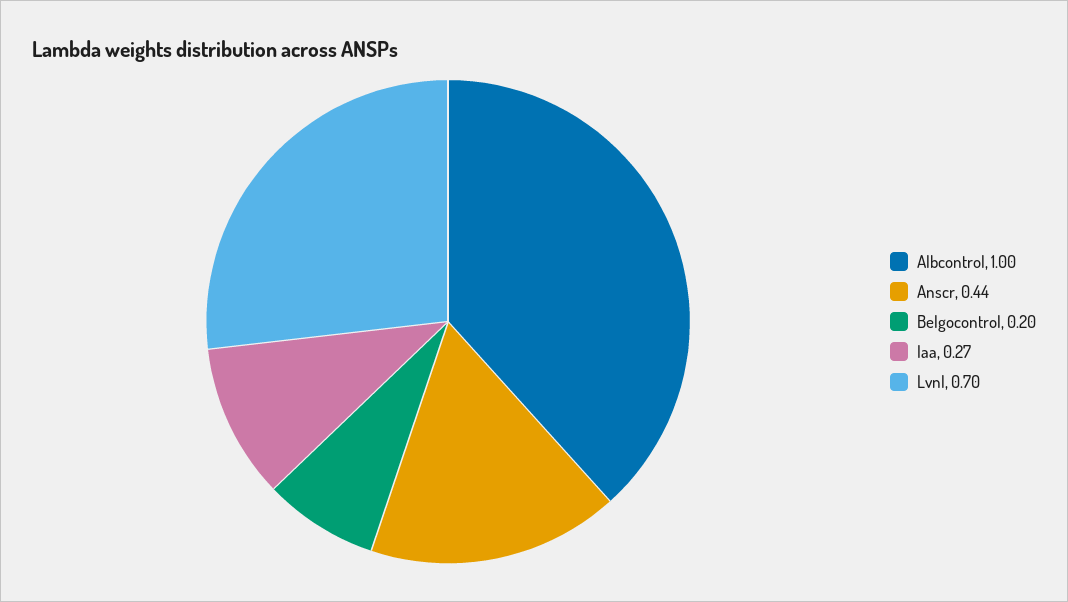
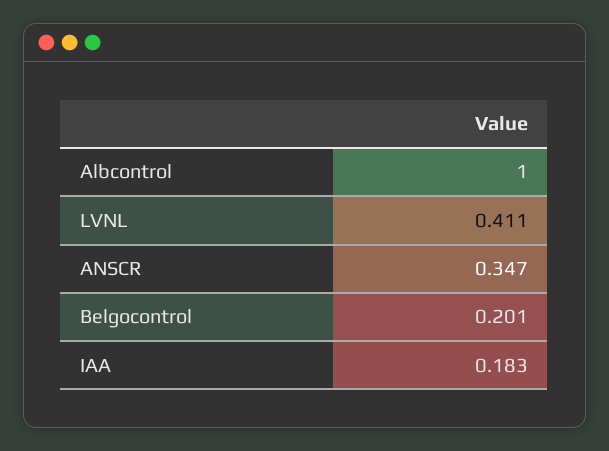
  {
    "Albcontrol": 1,
-   "Anscr": 0.44,
+   "Anscr": 0.347,
    "Belgocontrol": 0.201,
-   "Iaa": 0.27,
+   "Iaa": 0.183,
-   "Lvnl": 0.7
+   "Lvnl": 0.411
  }

